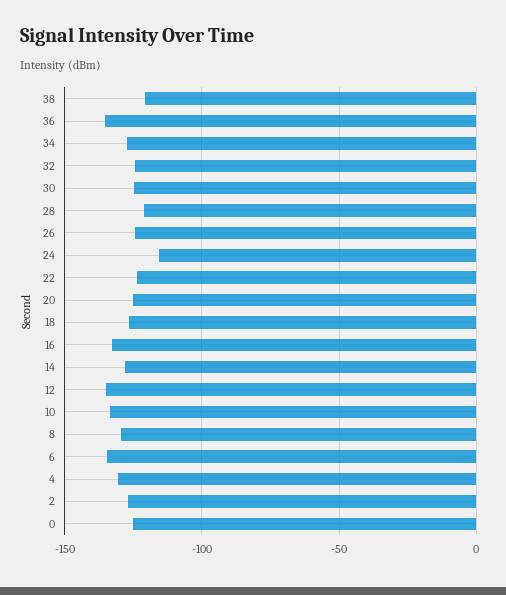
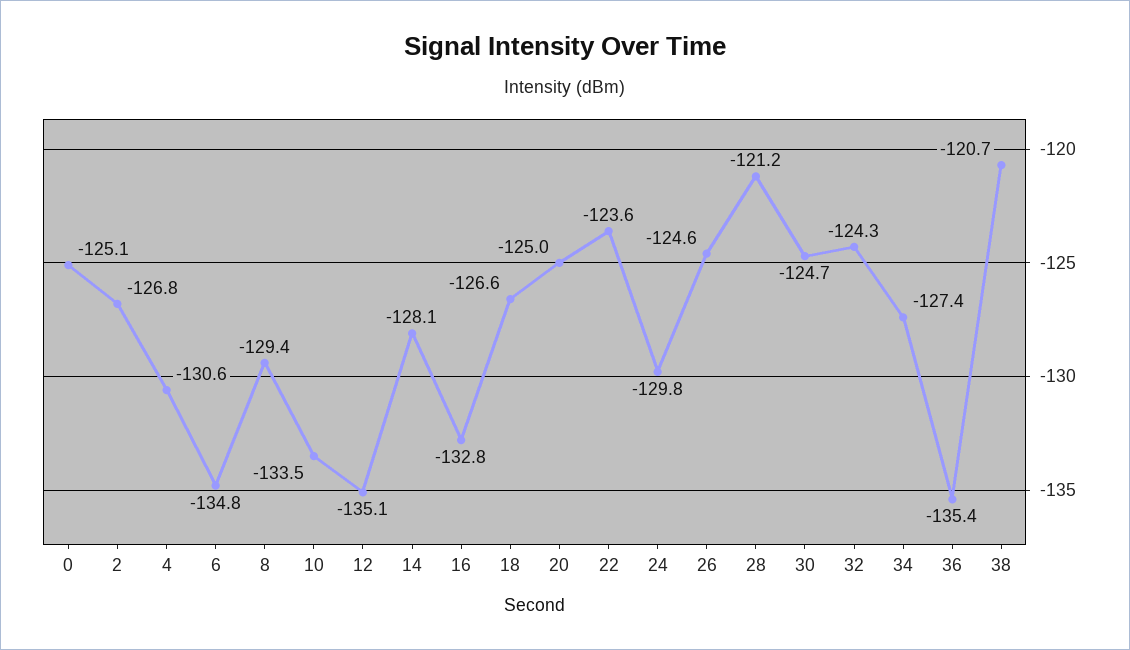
  {
    "38": -120.7,
    "36": -135.4,
    "34": -127.4,
    "32": -124.3,
    "30": -124.7,
    "28": -121.2,
    "26": -124.6,
-   "24": -115,
+   "24": -129.8,
    "22": -123.6,
    "20": -125,
    "18": -126.6,
    "16": -132.8,
    "14": -128.1,
    "12": -135.1,
    "10": -133.5,
    "8": -129.4,
    "6": -134.8,
    "4": -130.6,
    "2": -126.8,
    "0": -125.1
  }

